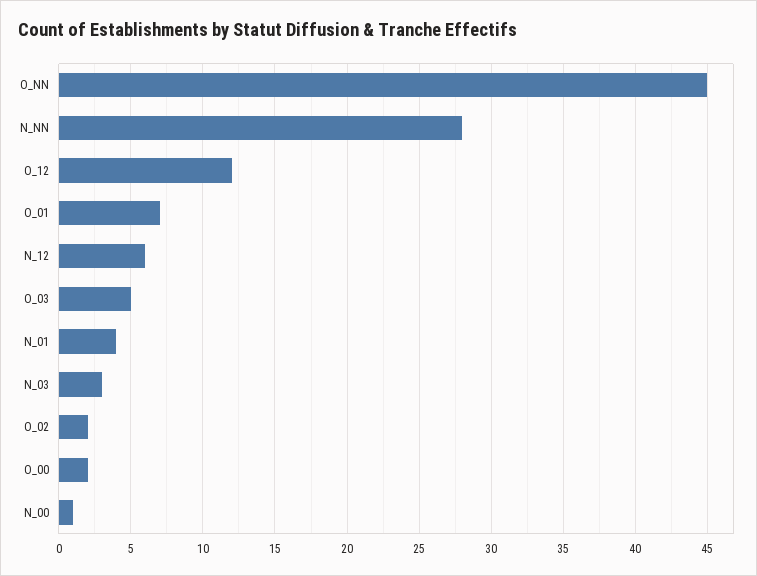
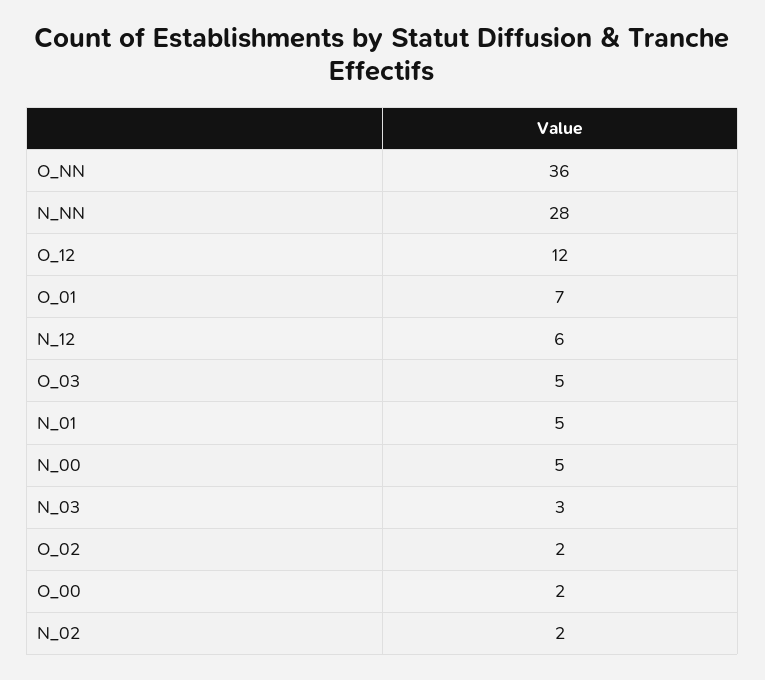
  {
-   "O_NN": 45,
+   "O_NN": 36,
    "N_NN": 28,
    "O_12": 12,
    "O_01": 7,
    "N_12": 6,
    "O_03": 5,
-   "N_01": 4,
+   "N_01": 5,
    "N_03": 3,
    "O_02": 2,
    "O_00": 2,
-   "N_00": 1
+   "N_00": 5,
+   "N_02": 2
  }

